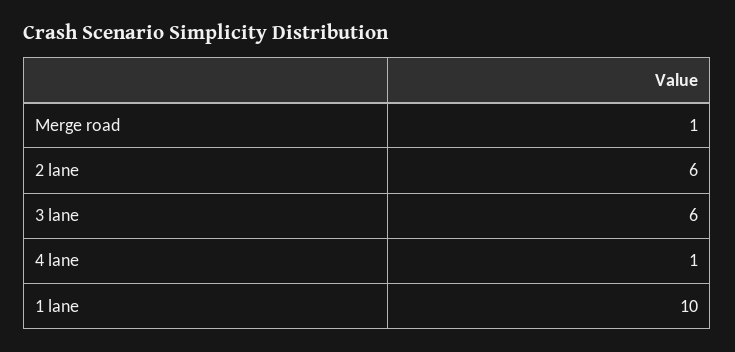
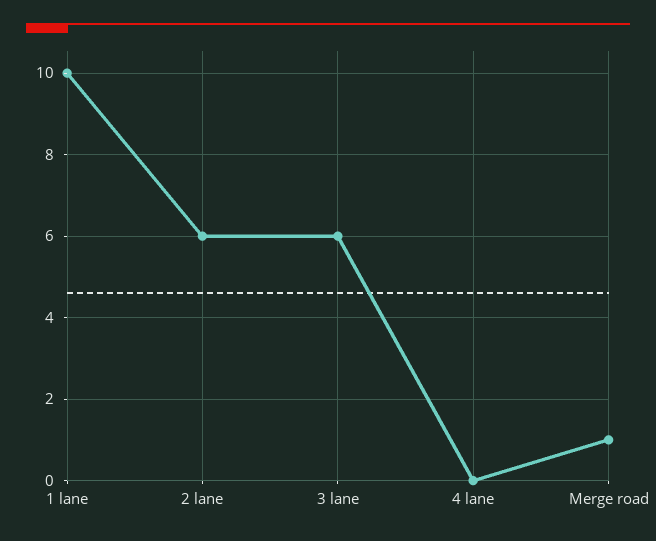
  {
    "Merge road": 1,
    "2 lane": 6,
    "3 lane": 6,
-   "4 lane": 1,
+   "4 lane": 0,
    "1 lane": 10
  }

